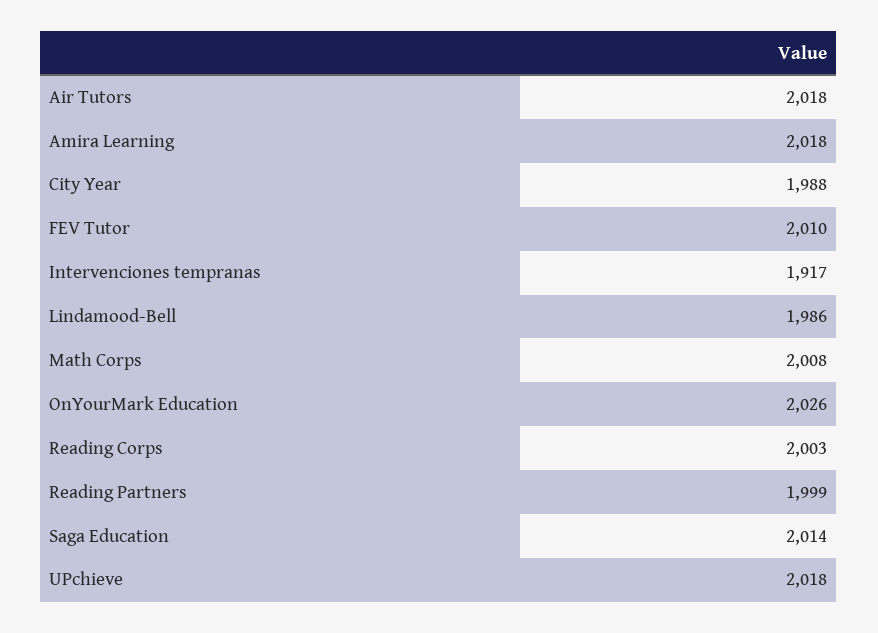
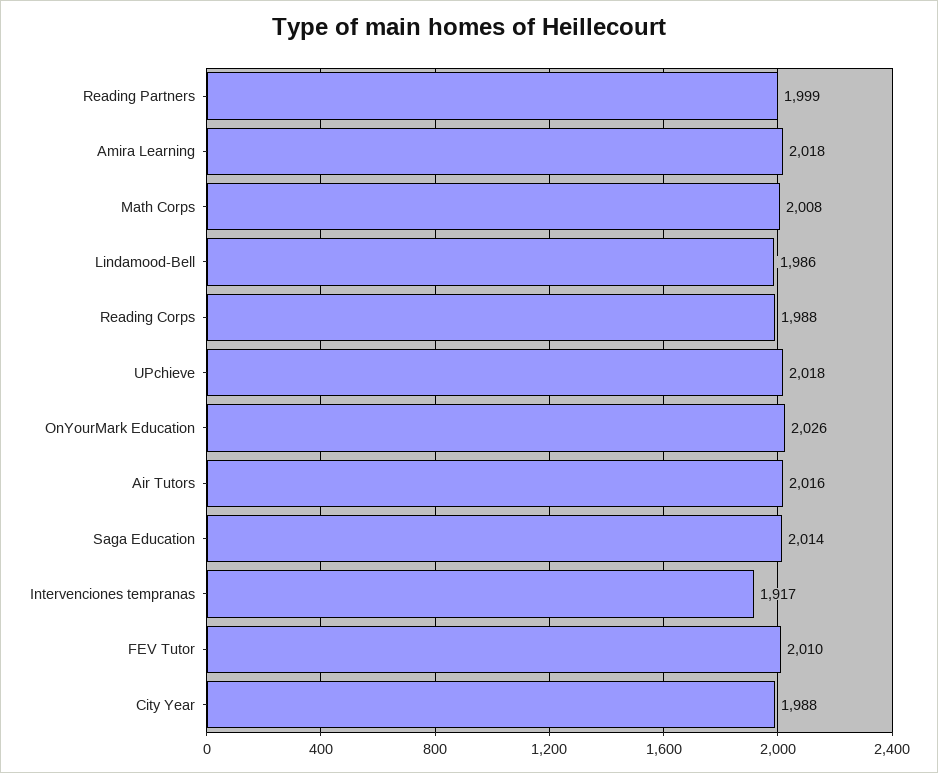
  {
-   "Air Tutors": 2018,
+   "Air Tutors": 2016,
    "Amira Learning": 2018,
    "City Year": 1988,
    "FEV Tutor": 2010,
    "Intervenciones tempranas": 1917,
    "Lindamood-Bell": 1986,
    "Math Corps": 2008,
    "OnYourMark Education": 2026,
-   "Reading Corps": 2003,
+   "Reading Corps": 1988,
    "Reading Partners": 1999,
    "Saga Education": 2014,
    "UPchieve": 2018
  }

